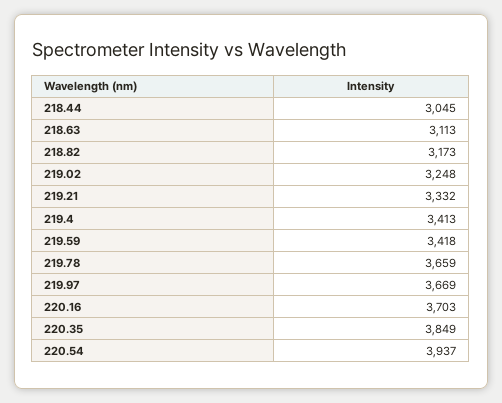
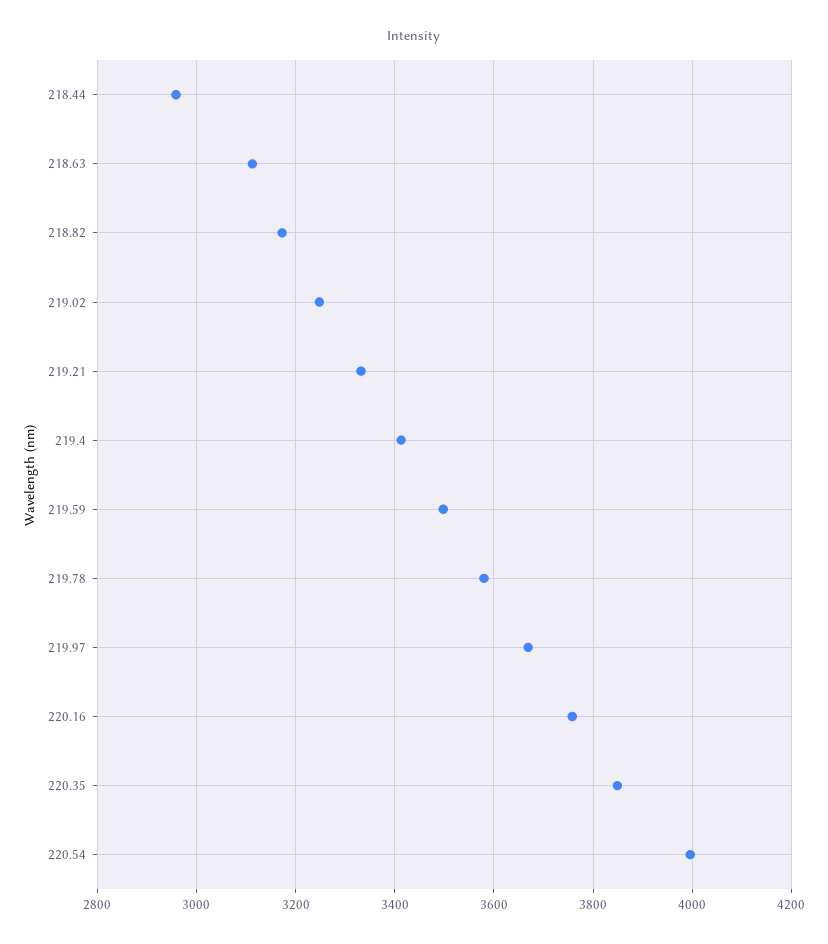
  {
-   "218.44": 3045,
+   "218.44": 2960,
    "218.63": 3113,
    "218.82": 3173,
    "219.02": 3248,
    "219.21": 3332,
    "219.4": 3413,
-   "219.59": 3418,
+   "219.59": 3500,
-   "219.78": 3659,
+   "219.78": 3580,
    "219.97": 3669,
-   "220.16": 3703,
+   "220.16": 3760,
    "220.35": 3849,
-   "220.54": 3937
+   "220.54": 4000
  }

